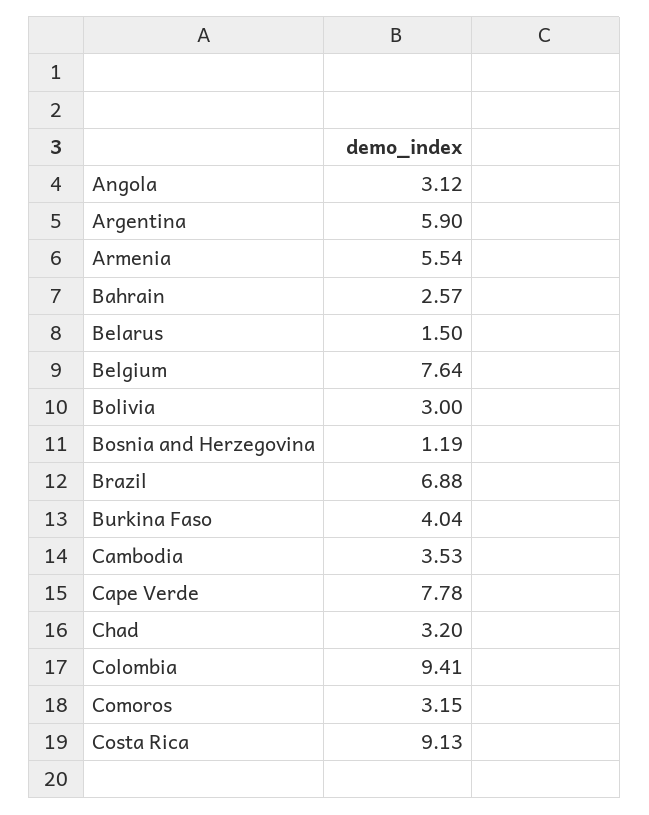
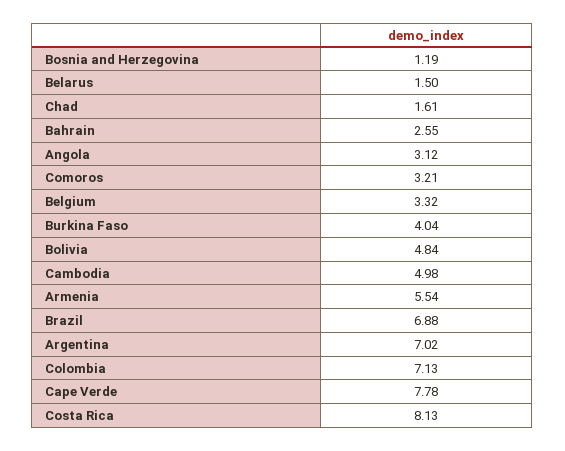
  {
    "Angola": 3.12,
-   "Argentina": 5.9,
+   "Argentina": 7.02,
    "Armenia": 5.54,
-   "Bahrain": 2.57,
+   "Bahrain": 2.55,
    "Belarus": 1.5,
-   "Belgium": 7.64,
+   "Belgium": 3.32,
-   "Bolivia": 3,
+   "Bolivia": 4.84,
    "Bosnia and Herzegovina": 1.19,
    "Brazil": 6.88,
    "Burkina Faso": 4.04,
-   "Cambodia": 3.53,
+   "Cambodia": 4.98,
    "Cape Verde": 7.78,
-   "Chad": 3.2,
+   "Chad": 1.61,
-   "Colombia": 9.41,
+   "Colombia": 7.13,
-   "Comoros": 3.15,
+   "Comoros": 3.21,
-   "Costa Rica": 9.13
+   "Costa Rica": 8.13
  }

